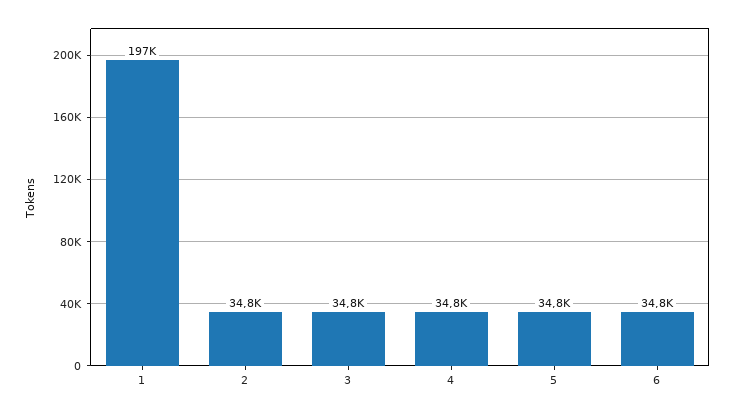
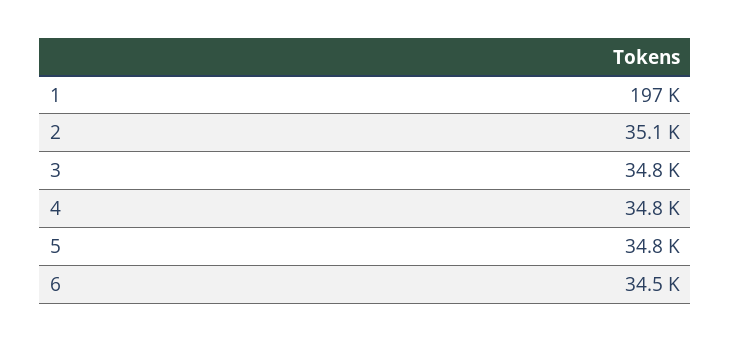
  {
    "1": 197000,
-   "2": 34800,
+   "2": 35100,
    "3": 34800,
    "4": 34800,
    "5": 34800,
-   "6": 34800
+   "6": 34500
  }

